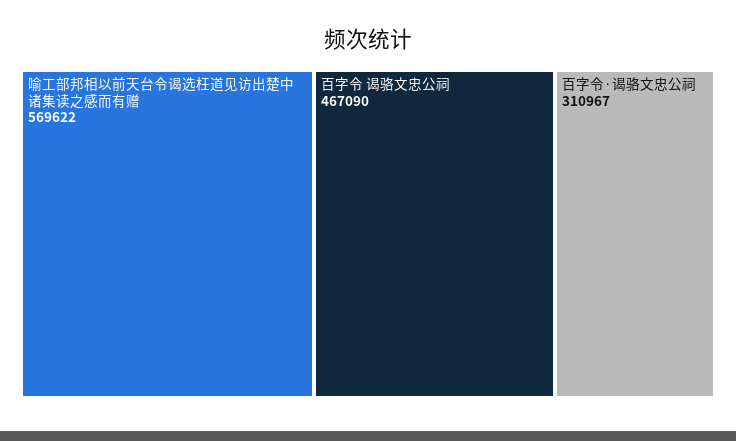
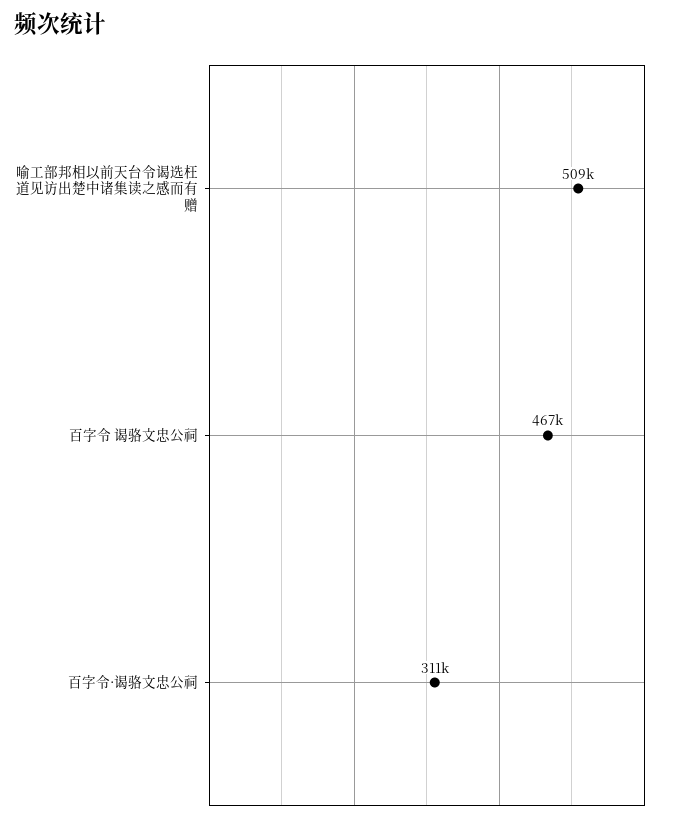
  {
-   "喻工部邦相以前天台令谒选枉道见访出楚中诸集读之感而有赠": 569622,
+   "喻工部邦相以前天台令谒选枉道见访出楚中诸集读之感而有赠": 509000,
    "百字令 谒骆文忠公祠": 467090,
    "百字令·谒骆文忠公祠": 310967
  }

